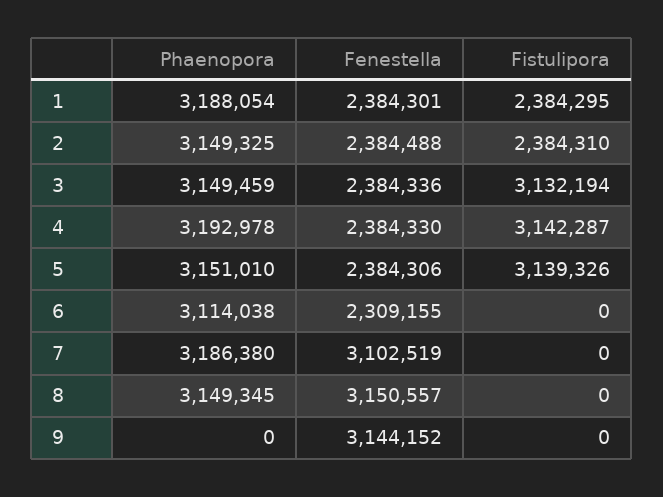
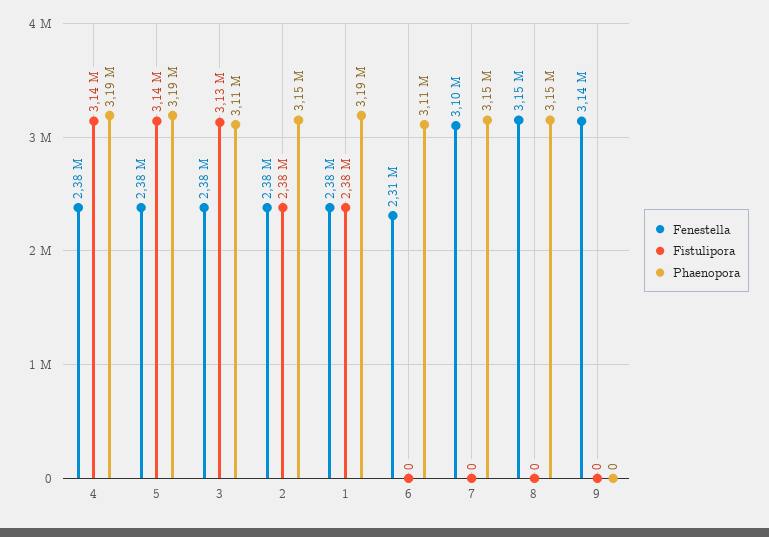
  {
    "Phaenopora": {
      "1": 3188054,
      "2": 3149325,
-     "3": 3149459,
+     "3": 3110000,
      "4": 3192978,
-     "5": 3151010,
+     "5": 3190000,
      "6": 3114038,
-     "7": 3186380,
+     "7": 3150000,
      "8": 3149345,
      "9": 0
    },
    "Fenestella": {
      "1": 2384301,
      "2": 2384488,
      "3": 2384336,
      "4": 2384330,
      "5": 2384306,
      "6": 2309155,
      "7": 3102519,
      "8": 3150557,
      "9": 3144152
    },
    "Fistulipora": {
      "1": 2384295,
      "2": 2384310,
      "3": 3132194,
      "4": 3142287,
      "5": 3139326,
      "6": 0,
      "7": 0,
      "8": 0,
      "9": 0
    }
  }

